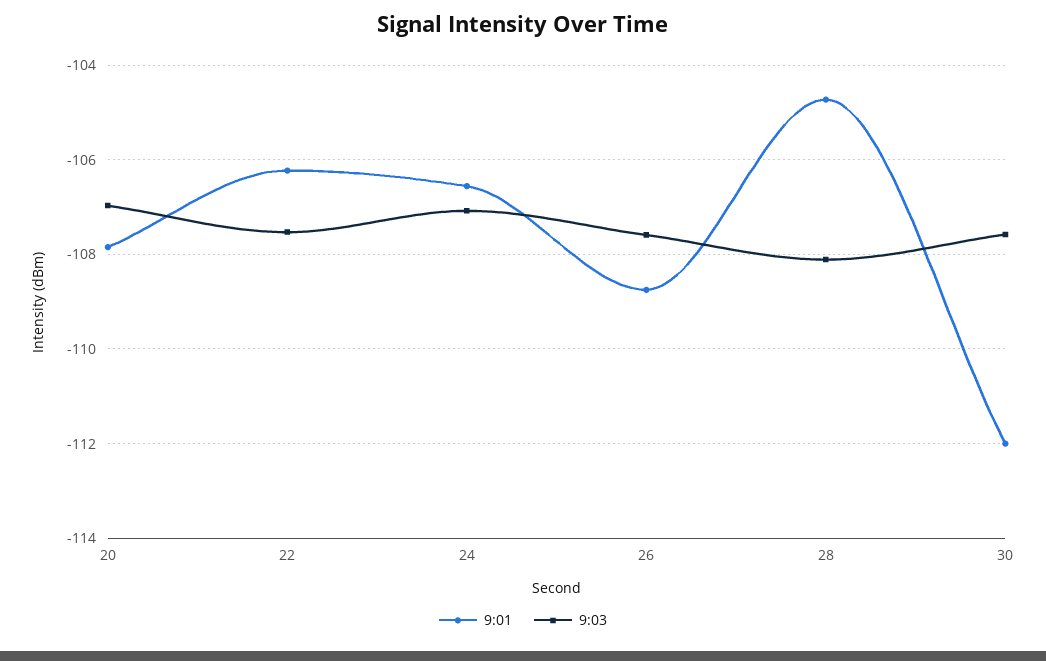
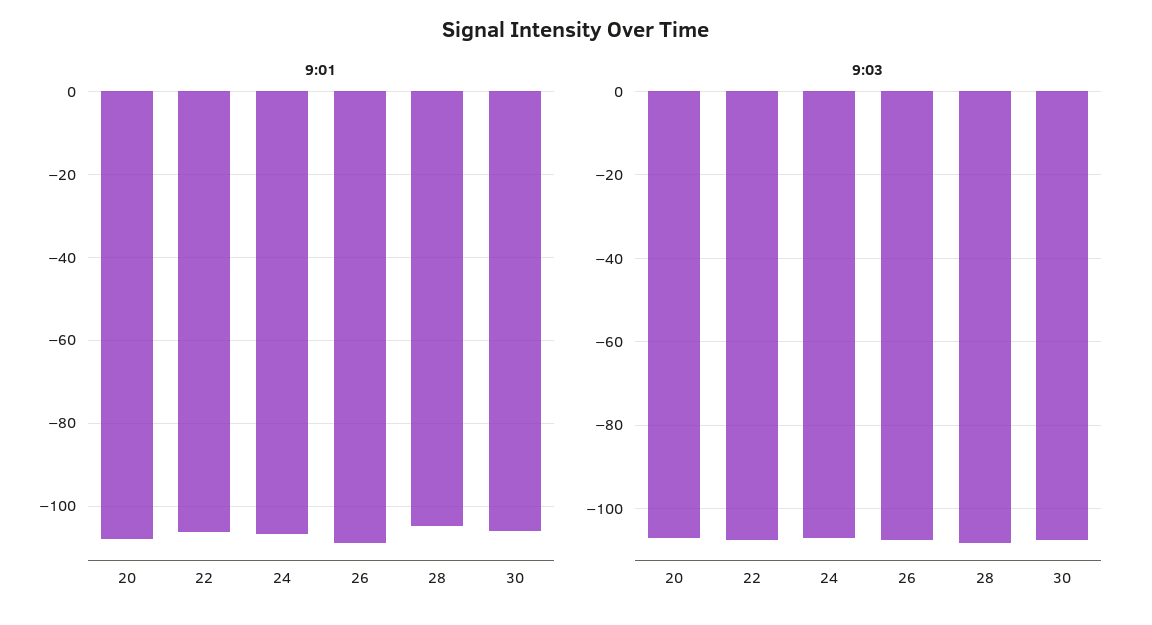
  {
    "9:01": {
      "20": -107.8,
      "22": -106.2,
      "24": -106.6,
      "26": -108.8,
      "28": -104.8,
-     "30": -112
+     "30": -106
    },
    "9:03": {
      "20": -107,
      "22": -107.6,
      "24": -107,
      "26": -107.6,
      "28": -108.2,
      "30": -107.6
    }
  }

